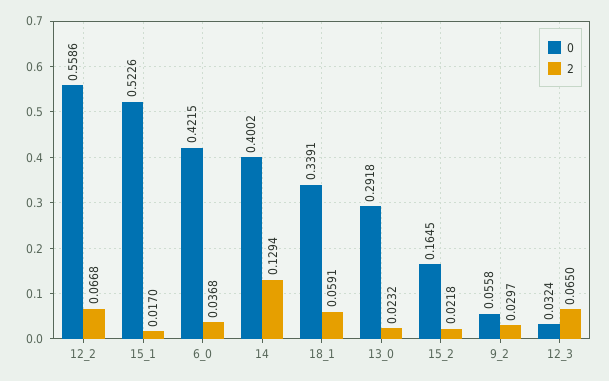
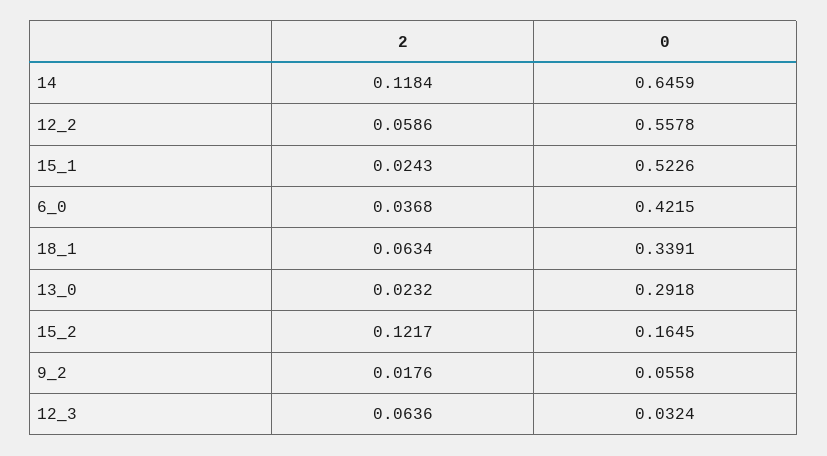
  {
    "0": {
-     "12_2": 0.5586,
+     "12_2": 0.5578,
      "15_1": 0.5226,
      "6_0": 0.4215,
-     "14": 0.4002,
+     "14": 0.6459,
      "18_1": 0.3391,
      "13_0": 0.2918,
      "15_2": 0.1645,
      "9_2": 0.0558,
      "12_3": 0.0324
    },
    "2": {
-     "12_2": 0.0668,
+     "12_2": 0.0586,
-     "15_1": 0.017,
+     "15_1": 0.0243,
      "6_0": 0.0368,
-     "14": 0.1294,
+     "14": 0.1184,
-     "18_1": 0.0591,
+     "18_1": 0.0634,
      "13_0": 0.0232,
-     "15_2": 0.0218,
+     "15_2": 0.1217,
-     "9_2": 0.0297,
+     "9_2": 0.0176,
-     "12_3": 0.065
+     "12_3": 0.0636
    }
  }

